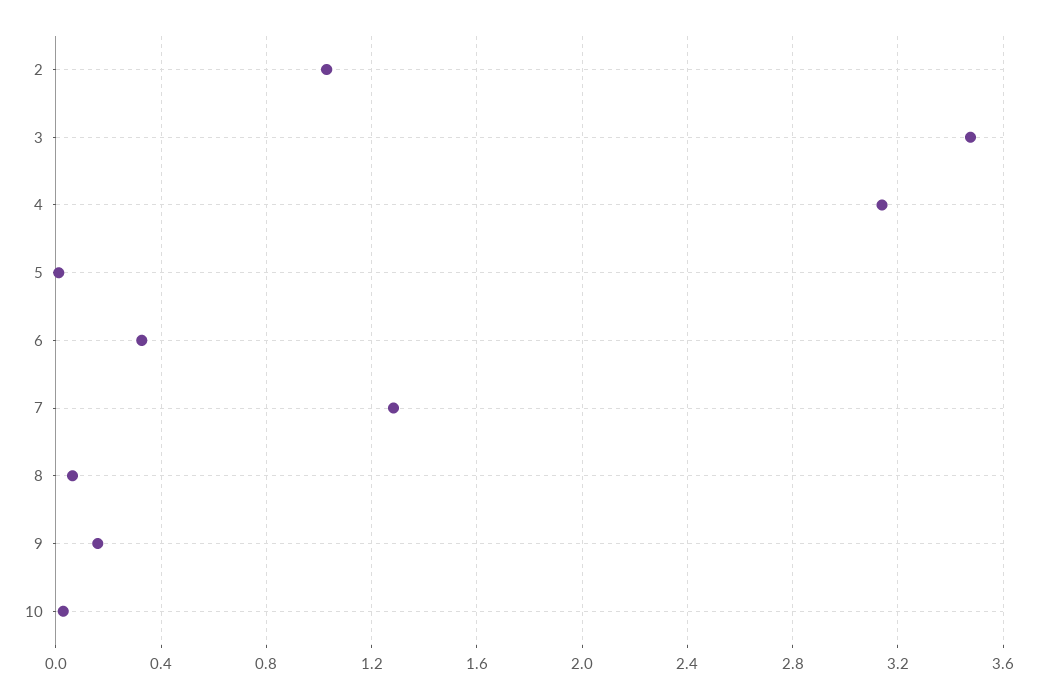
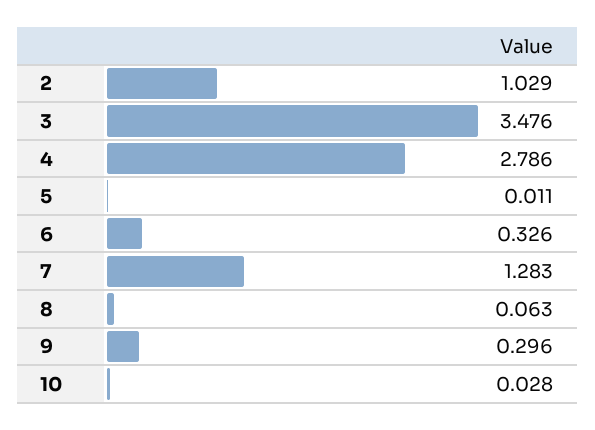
  {
    "2": 1.029,
    "3": 3.476,
-   "4": 3.15,
+   "4": 2.786,
    "5": 0.011,
    "6": 0.326,
    "7": 1.283,
    "8": 0.063,
-   "9": 0.15,
+   "9": 0.296,
    "10": 0.028
  }

